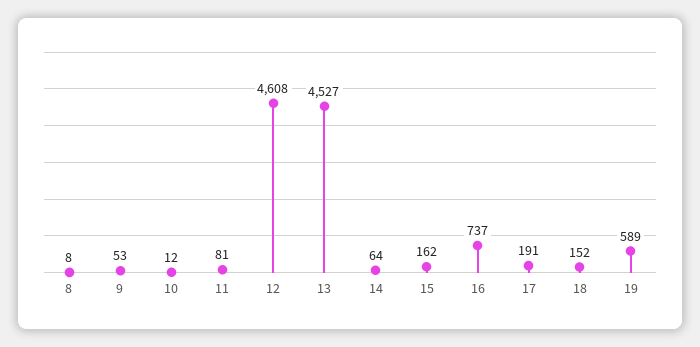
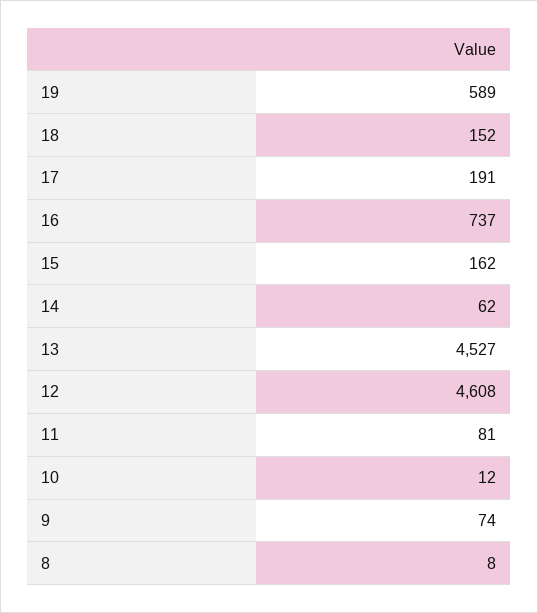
  {
    "8": 8,
-   "9": 53,
+   "9": 74,
    "10": 12,
    "11": 81,
    "12": 4608,
    "13": 4527,
-   "14": 64,
+   "14": 62,
    "15": 162,
    "16": 737,
    "17": 191,
    "18": 152,
    "19": 589
  }

